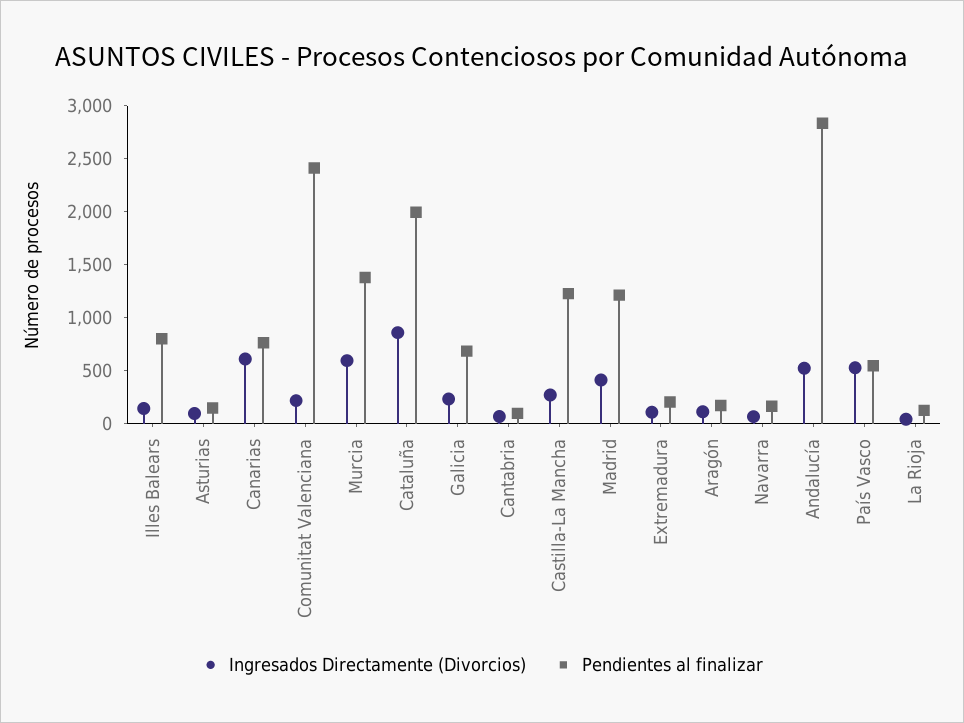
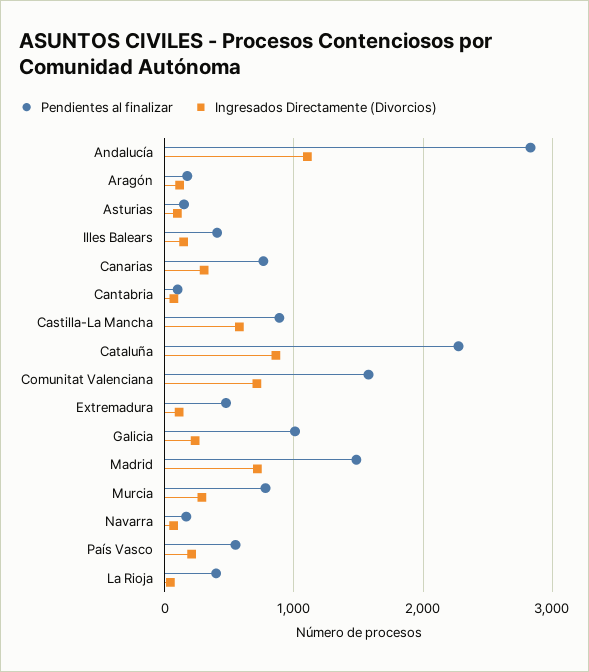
  {
    "Ingresados Directamente (Divorcios)": {
      "Illes Balears": 100,
      "Asturias": 100,
-     "Canarias": 600,
+     "Canarias": 300,
-     "Comunitat Valenciana": 200,
+     "Comunitat Valenciana": 700,
-     "Murcia": 600,
+     "Murcia": 300,
      "Cataluña": 900,
      "Galicia": 200,
      "Cantabria": 100,
-     "Castilla-La Mancha": 300,
+     "Castilla-La Mancha": 600,
-     "Madrid": 400,
+     "Madrid": 700,
      "Extremadura": 100,
      "Aragón": 100,
      "Navarra": 100,
-     "Andalucía": 500,
+     "Andalucía": 1100,
-     "País Vasco": 500,
+     "País Vasco": 200,
      "La Rioja": 0
    },
    "Pendientes al finalizar": {
-     "Illes Balears": 800,
+     "Illes Balears": 400,
      "Asturias": 100,
      "Canarias": 800,
-     "Comunitat Valenciana": 2400,
+     "Comunitat Valenciana": 1600,
-     "Murcia": 1400,
+     "Murcia": 800,
-     "Cataluña": 2000,
+     "Cataluña": 2300,
-     "Galicia": 700,
+     "Galicia": 1000,
      "Cantabria": 100,
-     "Castilla-La Mancha": 1200,
+     "Castilla-La Mancha": 900,
-     "Madrid": 1200,
+     "Madrid": 1500,
-     "Extremadura": 200,
+     "Extremadura": 500,
      "Aragón": 200,
      "Navarra": 200,
      "Andalucía": 2800,
      "País Vasco": 500,
-     "La Rioja": 100
+     "La Rioja": 400
    }
  }

